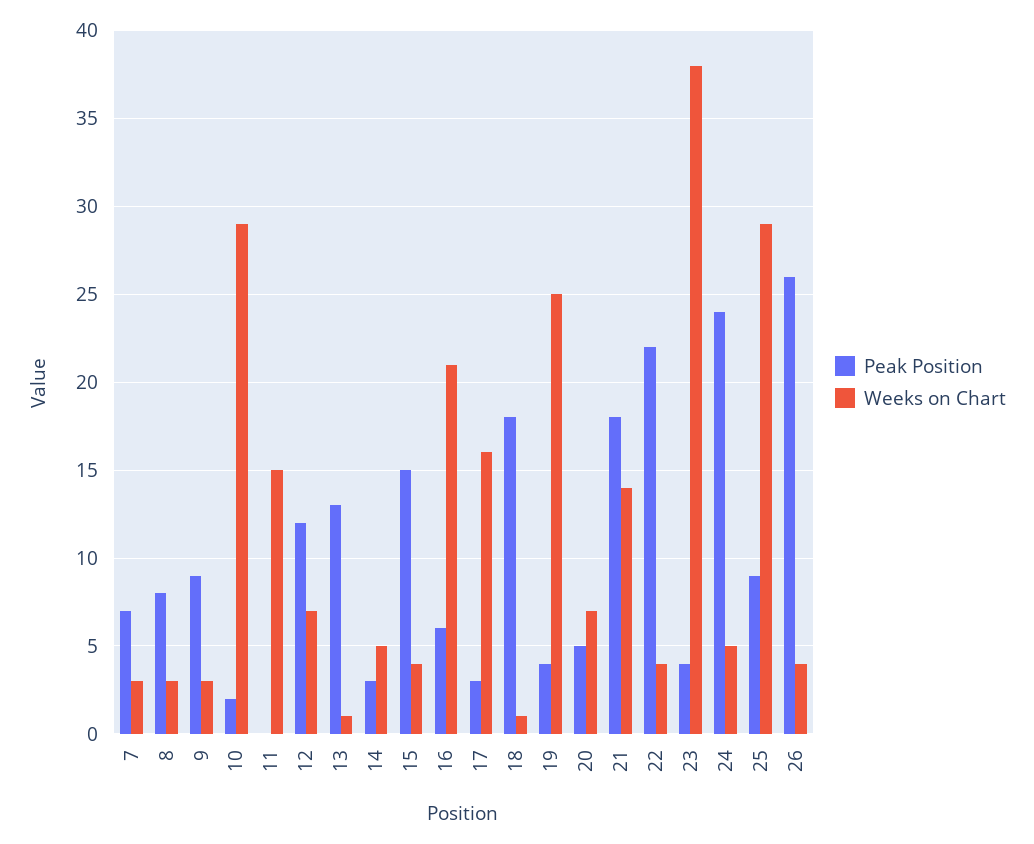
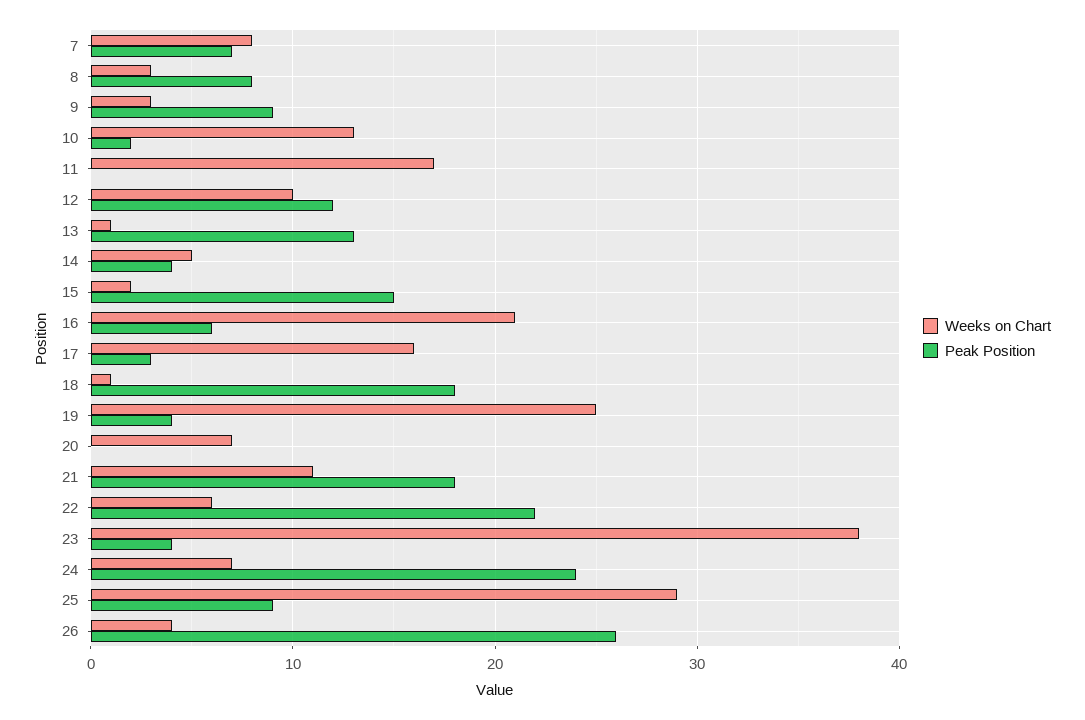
  {
    "Peak Position": {
      "7": 7,
      "8": 8,
      "9": 9,
      "10": 2,
      "11": 0,
      "12": 12,
      "13": 13,
-     "14": 3,
+     "14": 4,
      "15": 15,
      "16": 6,
      "17": 3,
      "18": 18,
      "19": 4,
-     "20": 5,
+     "20": 0,
      "21": 18,
      "22": 22,
      "23": 4,
      "24": 24,
      "25": 9,
      "26": 26
    },
    "Weeks on Chart": {
-     "7": 3,
+     "7": 8,
      "8": 3,
      "9": 3,
-     "10": 29,
+     "10": 13,
-     "11": 15,
+     "11": 17,
-     "12": 7,
+     "12": 10,
      "13": 1,
      "14": 5,
-     "15": 4,
+     "15": 2,
      "16": 21,
      "17": 16,
      "18": 1,
      "19": 25,
      "20": 7,
-     "21": 14,
+     "21": 11,
-     "22": 4,
+     "22": 6,
      "23": 38,
-     "24": 5,
+     "24": 7,
      "25": 29,
      "26": 4
    }
  }

